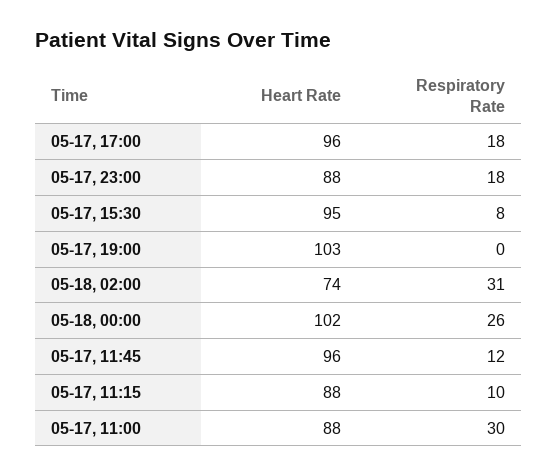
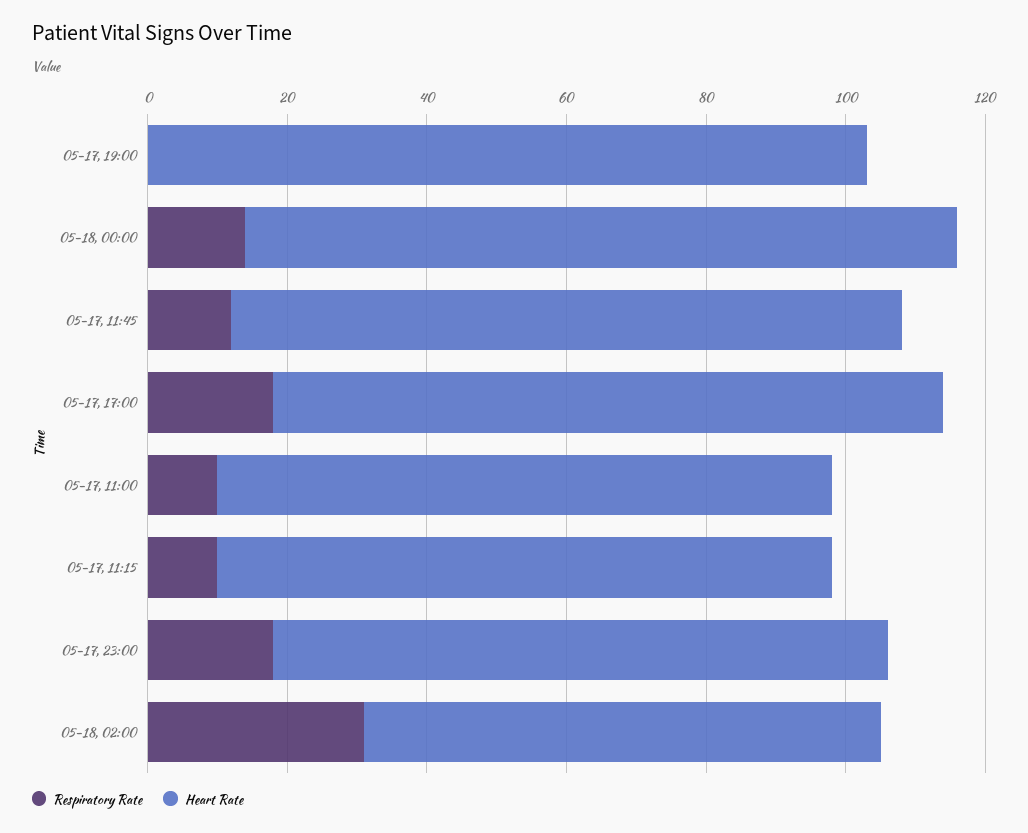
  {
    "Heart Rate": {
      "05-17, 17:00": 96,
      "05-17, 23:00": 88,
-     "05-17, 15:30": 95,
      "05-17, 19:00": 103,
      "05-18, 02:00": 74,
      "05-18, 00:00": 102,
      "05-17, 11:45": 96,
      "05-17, 11:15": 88,
      "05-17, 11:00": 88
    },
    "Respiratory Rate": {
      "05-17, 17:00": 18,
      "05-17, 23:00": 18,
-     "05-17, 15:30": 8,
      "05-17, 19:00": 0,
      "05-18, 02:00": 31,
-     "05-18, 00:00": 26,
+     "05-18, 00:00": 15,
      "05-17, 11:45": 12,
      "05-17, 11:15": 10,
-     "05-17, 11:00": 30
+     "05-17, 11:00": 10
    }
  }

